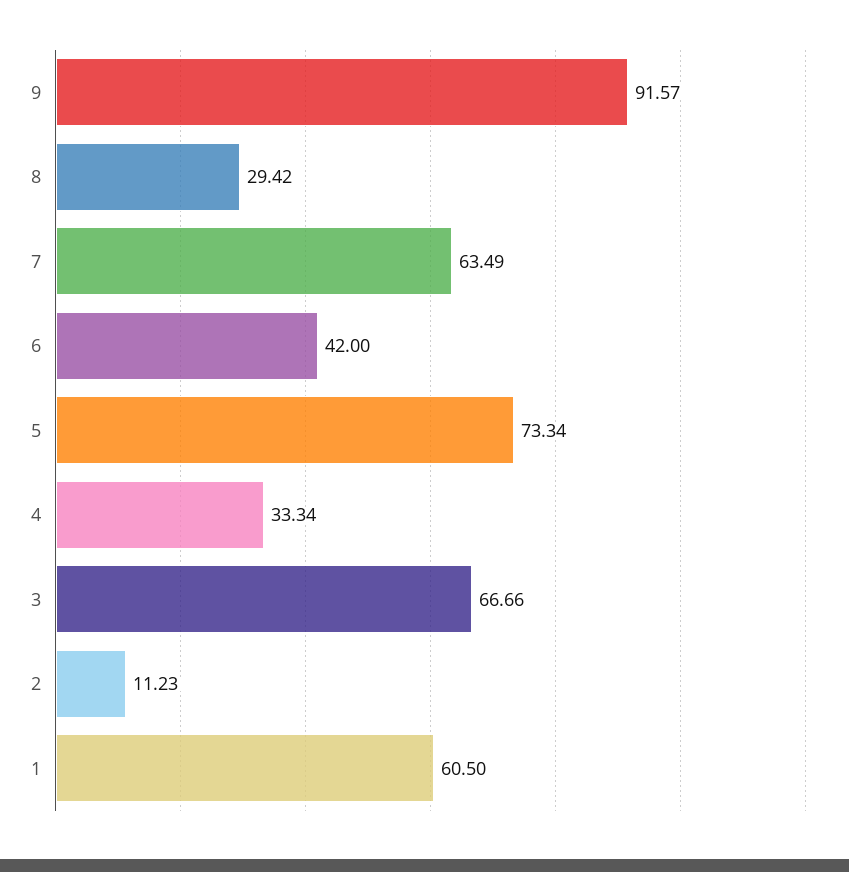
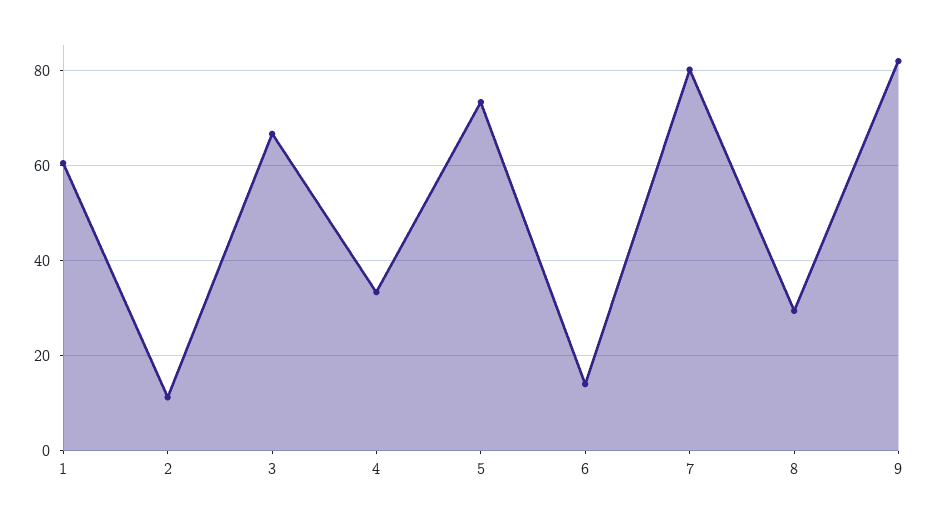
  {
-   "9": 91.57,
+   "9": 82,
    "8": 29.42,
-   "7": 63.49,
+   "7": 80,
-   "6": 42,
+   "6": 14,
    "5": 73.34,
    "4": 33.34,
    "3": 66.66,
    "2": 11.23,
    "1": 60.5
  }

